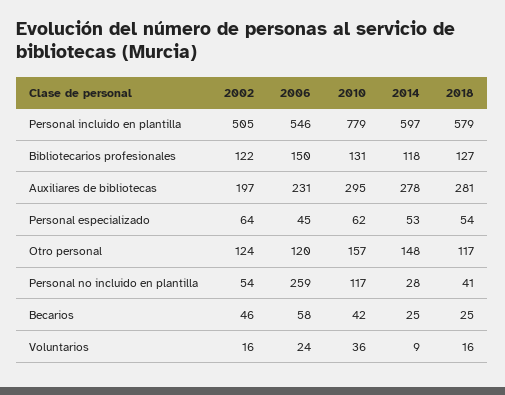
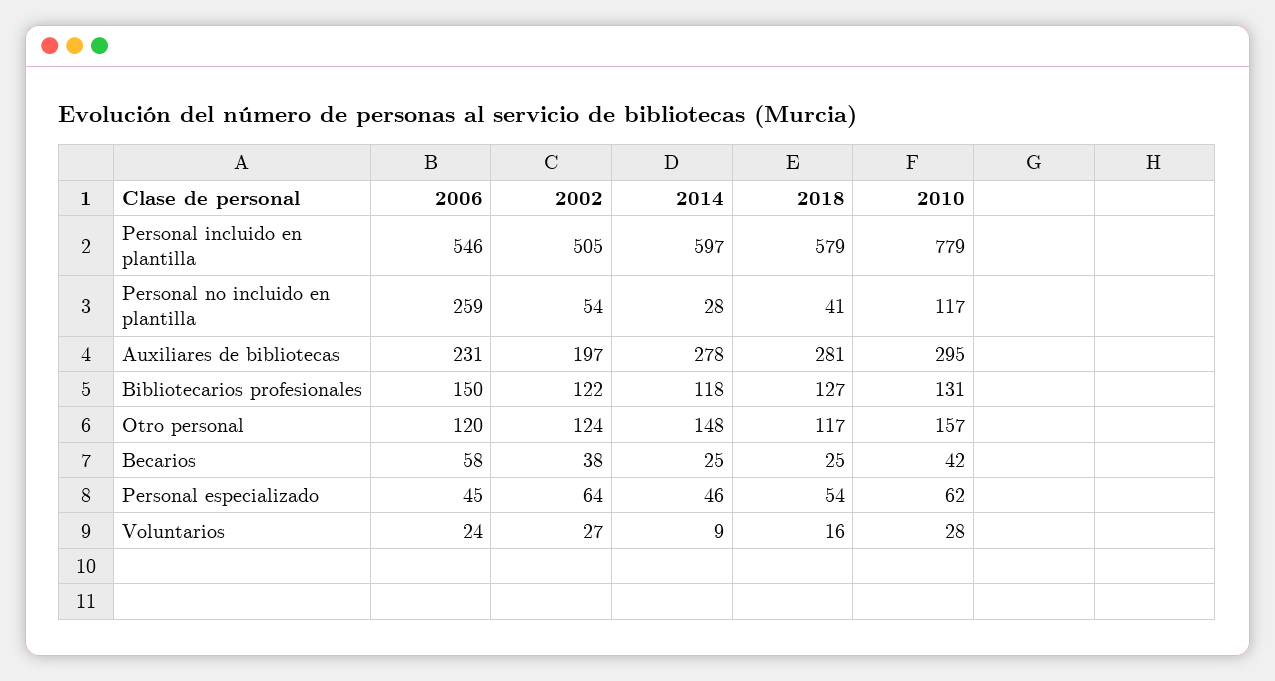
  {
    "2002": {
      "Personal incluido en plantilla": 505,
      "Bibliotecarios profesionales": 122,
      "Auxiliares de bibliotecas": 197,
      "Personal especializado": 64,
      "Otro personal": 124,
      "Personal no incluido en plantilla": 54,
-     "Becarios": 46,
+     "Becarios": 38,
-     "Voluntarios": 16
+     "Voluntarios": 27
    },
    "2006": {
      "Personal incluido en plantilla": 546,
      "Bibliotecarios profesionales": 150,
      "Auxiliares de bibliotecas": 231,
      "Personal especializado": 45,
      "Otro personal": 120,
      "Personal no incluido en plantilla": 259,
      "Becarios": 58,
      "Voluntarios": 24
    },
    "2010": {
      "Personal incluido en plantilla": 779,
      "Bibliotecarios profesionales": 131,
      "Auxiliares de bibliotecas": 295,
      "Personal especializado": 62,
      "Otro personal": 157,
      "Personal no incluido en plantilla": 117,
      "Becarios": 42,
-     "Voluntarios": 36
+     "Voluntarios": 28
    },
    "2014": {
      "Personal incluido en plantilla": 597,
      "Bibliotecarios profesionales": 118,
      "Auxiliares de bibliotecas": 278,
-     "Personal especializado": 53,
+     "Personal especializado": 46,
      "Otro personal": 148,
      "Personal no incluido en plantilla": 28,
      "Becarios": 25,
      "Voluntarios": 9
    },
    "2018": {
      "Personal incluido en plantilla": 579,
      "Bibliotecarios profesionales": 127,
      "Auxiliares de bibliotecas": 281,
      "Personal especializado": 54,
      "Otro personal": 117,
      "Personal no incluido en plantilla": 41,
      "Becarios": 25,
      "Voluntarios": 16
    }
  }

